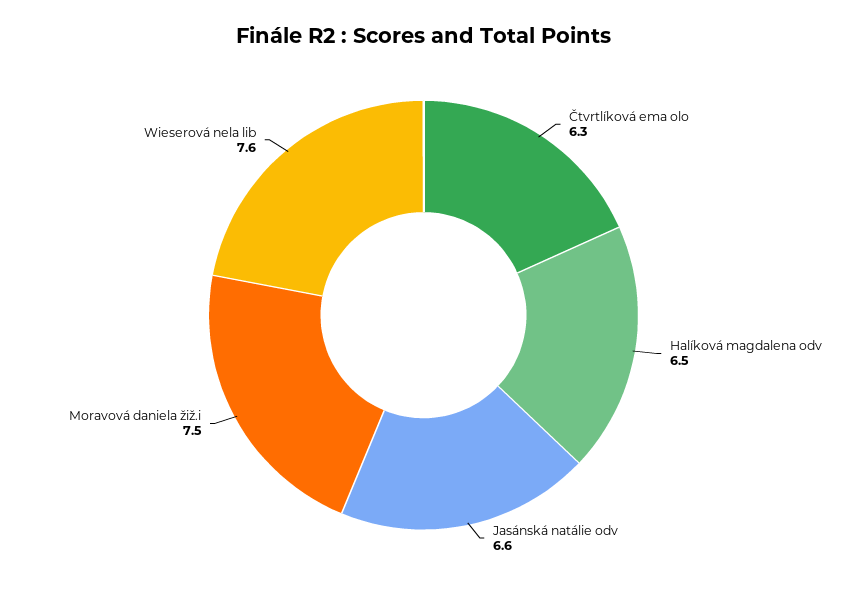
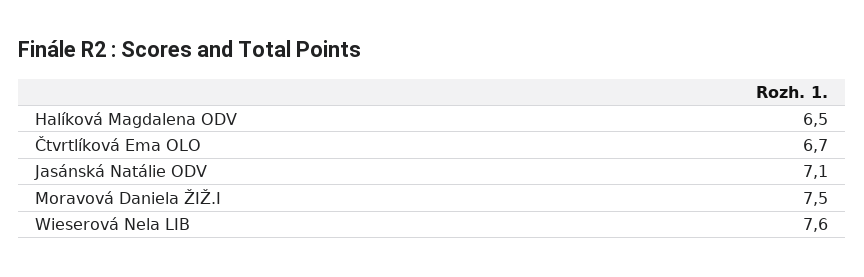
  {
-   "Čtvrtlíková ema olo": 6.3,
+   "Čtvrtlíková ema olo": 6.7,
    "Halíková magdalena odv": 6.5,
-   "Jasánská natálie odv": 6.6,
+   "Jasánská natálie odv": 7.1,
    "Moravová daniela žiž.i": 7.5,
    "Wieserová nela lib": 7.6
  }

